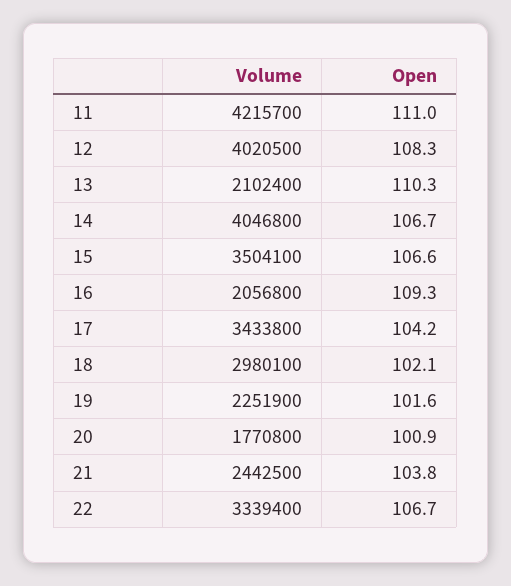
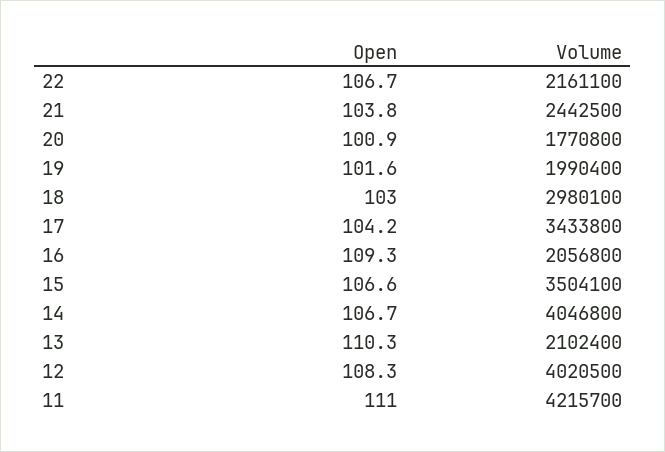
  {
    "Volume": {
      "11": 4215700,
      "12": 4020500,
      "13": 2102400,
      "14": 4046800,
      "15": 3504100,
      "16": 2056800,
      "17": 3433800,
      "18": 2980100,
-     "19": 2251900,
+     "19": 1990400,
      "20": 1770800,
      "21": 2442500,
-     "22": 3339400
+     "22": 2161100
    },
    "Open": {
      "11": 111,
      "12": 108.3,
      "13": 110.3,
      "14": 106.7,
      "15": 106.6,
      "16": 109.3,
      "17": 104.2,
-     "18": 102.1,
+     "18": 103,
      "19": 101.6,
      "20": 100.9,
      "21": 103.8,
      "22": 106.7
    }
  }

